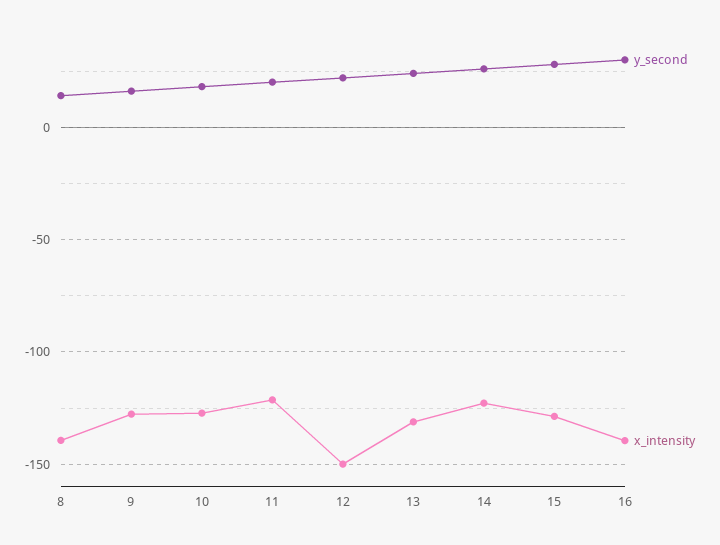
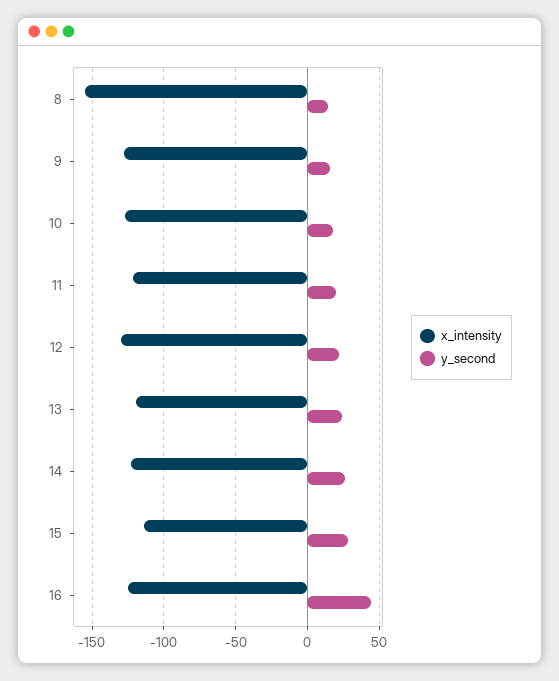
  {
    "y_second": {
      "8": 15,
      "9": 15,
      "10": 20,
      "11": 20,
      "12": 20,
      "13": 25,
      "14": 25,
      "15": 30,
-     "16": 30
+     "16": 45
    },
    "x_intensity": {
-     "8": -140,
+     "8": -155,
      "9": -130,
      "10": -125,
      "11": -120,
-     "12": -150,
+     "12": -130,
-     "13": -130,
+     "13": -120,
      "14": -125,
-     "15": -130,
+     "15": -115,
-     "16": -140
+     "16": -125
    }
  }

